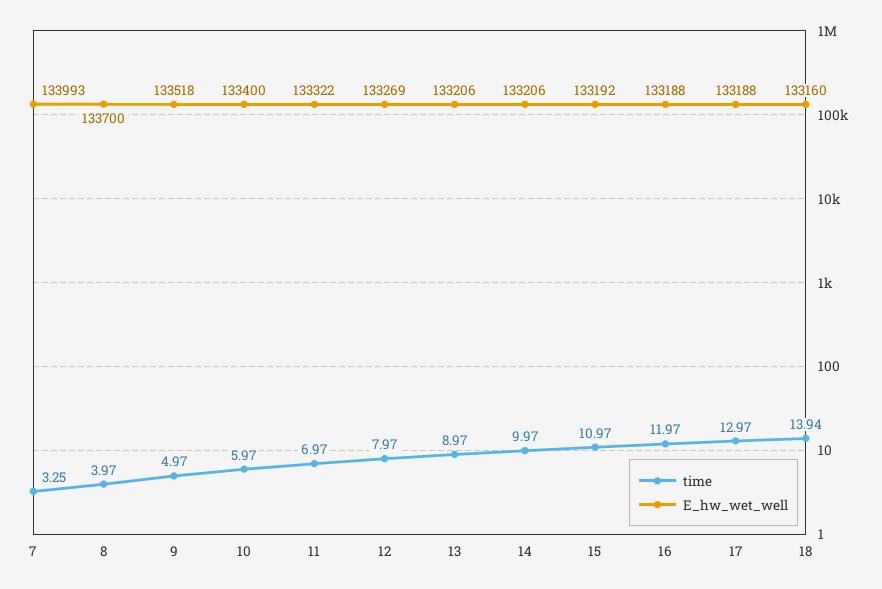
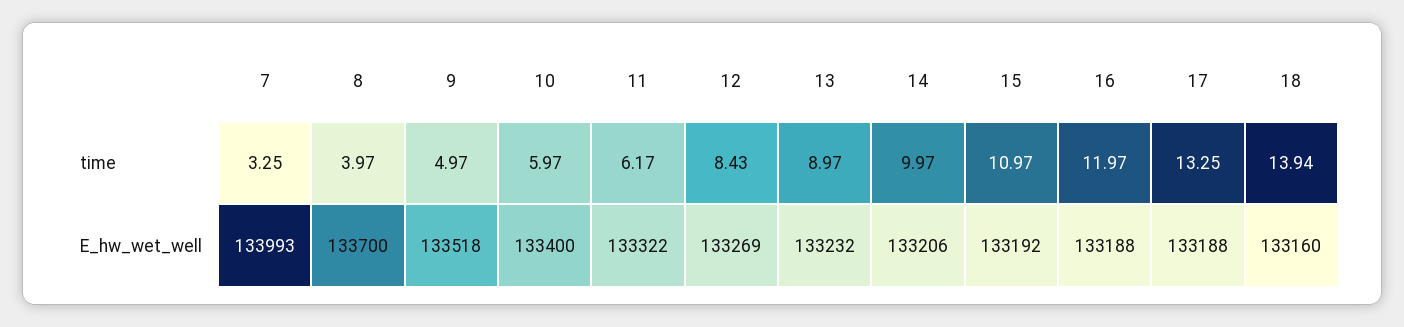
  {
    "time": {
      "7": 3.25,
      "8": 3.97,
      "9": 4.97,
      "10": 5.97,
-     "11": 6.97,
+     "11": 6.17,
-     "12": 7.97,
+     "12": 8.43,
      "13": 8.97,
      "14": 9.97,
      "15": 10.97,
      "16": 11.97,
-     "17": 12.97,
+     "17": 13.25,
      "18": 13.94
    },
    "E_hw_wet_well": {
      "7": 133993,
      "8": 133700,
      "9": 133518,
      "10": 133400,
      "11": 133322,
      "12": 133269,
-     "13": 133206,
+     "13": 133232,
      "14": 133206,
      "15": 133192,
      "16": 133188,
      "17": 133188,
      "18": 133160
    }
  }

